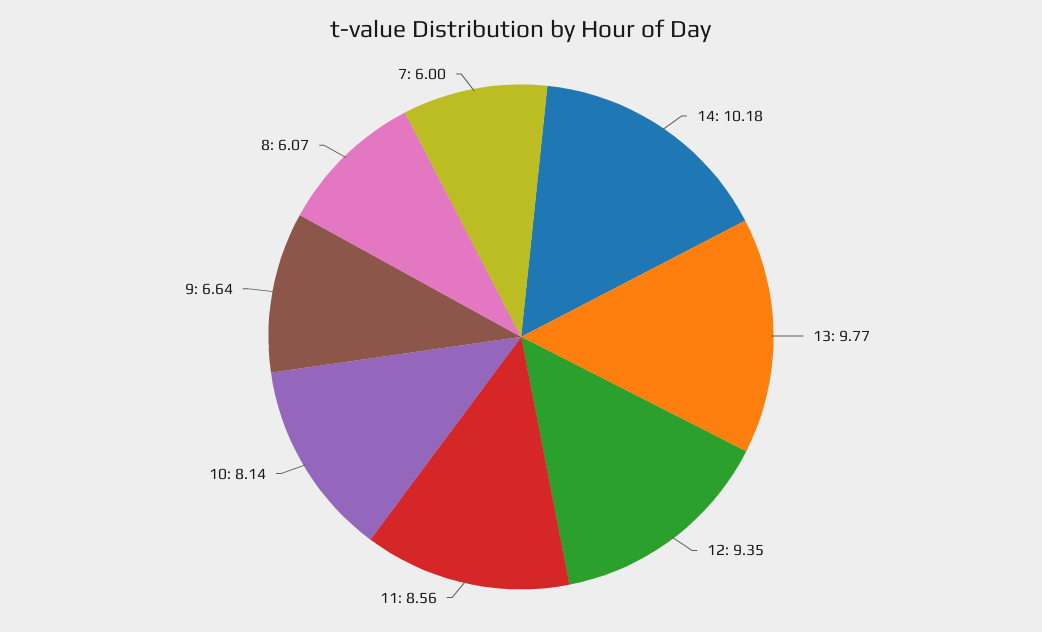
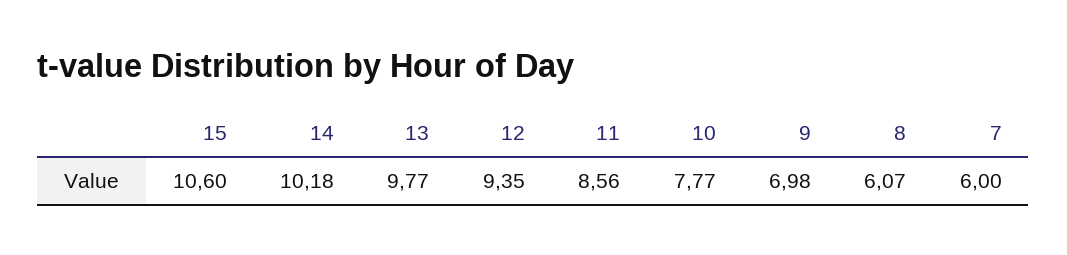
  {
    "14": 10.18,
    "13": 9.77,
    "12": 9.35,
    "11": 8.56,
-   "10": 8.14,
+   "10": 7.77,
-   "9": 6.64,
+   "9": 6.98,
    "8": 6.07,
-   "7": 6
+   "7": 6,
+   "15": 10.6
  }

